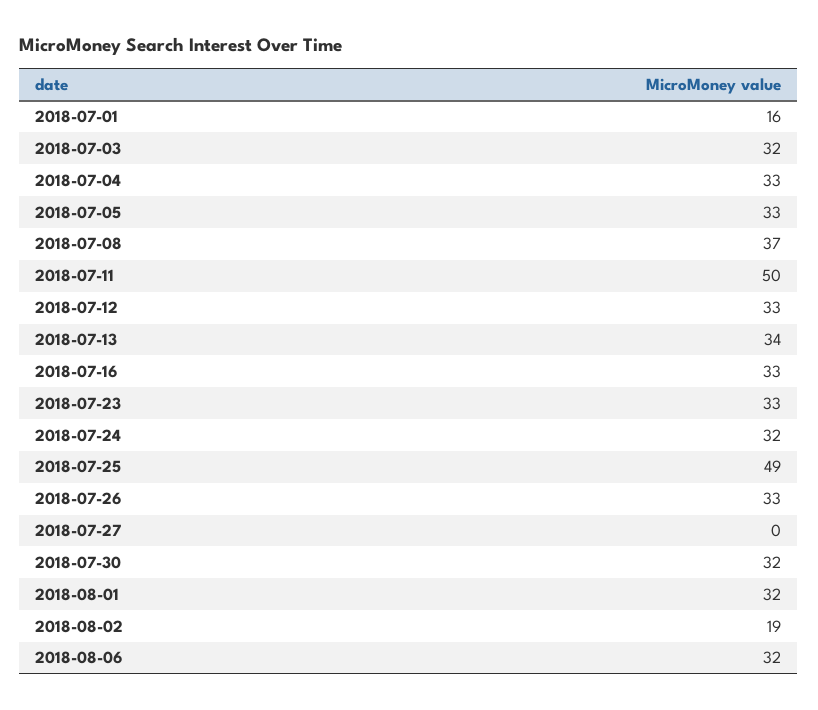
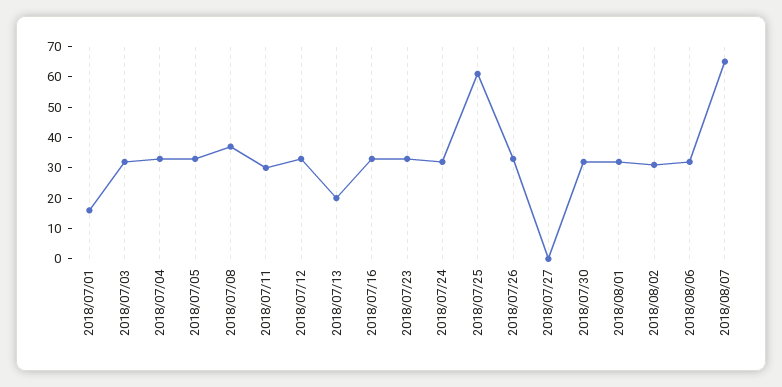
  {
    "2018-07-01": 16,
    "2018-07-03": 32,
    "2018-07-04": 33,
    "2018-07-05": 33,
    "2018-07-08": 37,
-   "2018-07-11": 50,
+   "2018-07-11": 30,
    "2018-07-12": 33,
-   "2018-07-13": 34,
+   "2018-07-13": 20,
    "2018-07-16": 33,
    "2018-07-23": 33,
    "2018-07-24": 32,
-   "2018-07-25": 49,
+   "2018-07-25": 60,
    "2018-07-26": 33,
    "2018-07-27": 0,
    "2018-07-30": 32,
    "2018-08-01": 32,
-   "2018-08-02": 19,
+   "2018-08-02": 30,
-   "2018-08-06": 32
+   "2018-08-06": 32,
+   "2018/08/07": 65
  }

